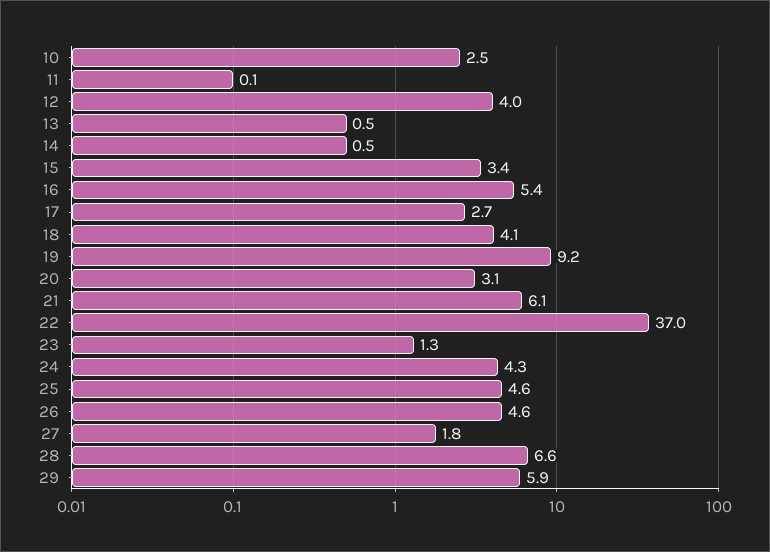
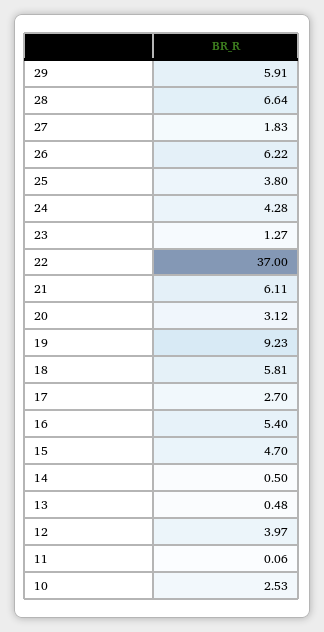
  {
    "10": 2.53,
    "11": 0.06,
    "12": 3.97,
    "13": 0.48,
    "14": 0.5,
-   "15": 3.4,
+   "15": 4.7,
    "16": 5.4,
    "17": 2.7,
-   "18": 4.1,
+   "18": 5.81,
    "19": 9.23,
    "20": 3.12,
    "21": 6.11,
    "22": 37,
    "23": 1.27,
    "24": 4.28,
-   "25": 4.6,
+   "25": 3.8,
-   "26": 4.6,
+   "26": 6.22,
    "27": 1.83,
    "28": 6.64,
    "29": 5.91
  }

